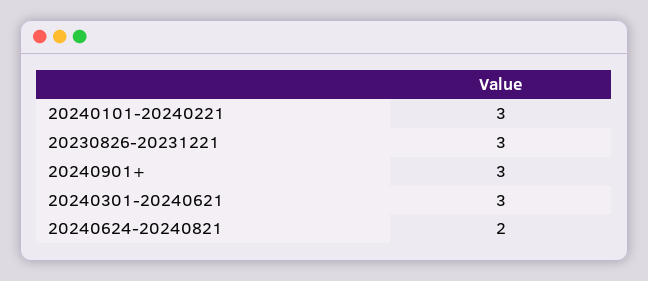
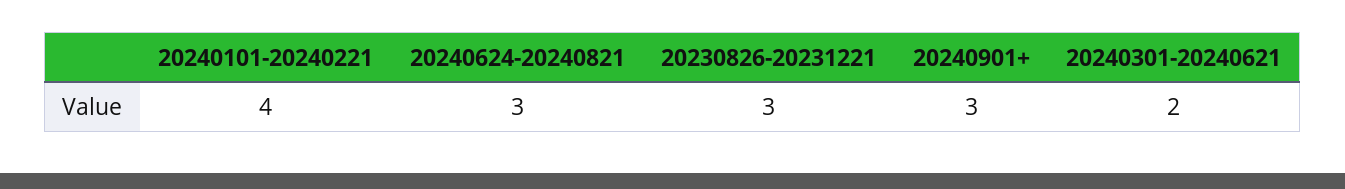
  {
-   "20240101-20240221": 3,
+   "20240101-20240221": 4,
    "20230826-20231221": 3,
    "20240901+": 3,
-   "20240301-20240621": 3,
+   "20240301-20240621": 2,
-   "20240624-20240821": 2
+   "20240624-20240821": 3
  }

